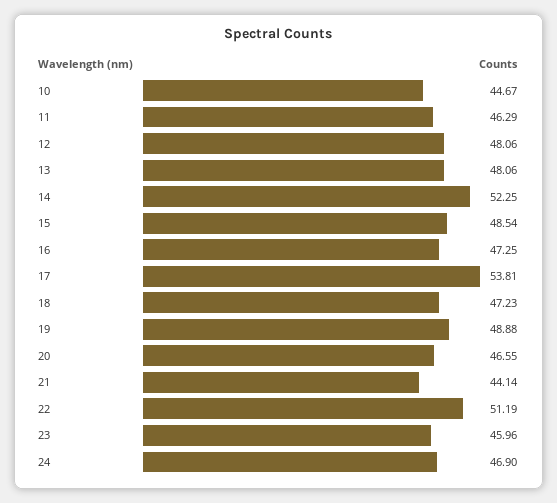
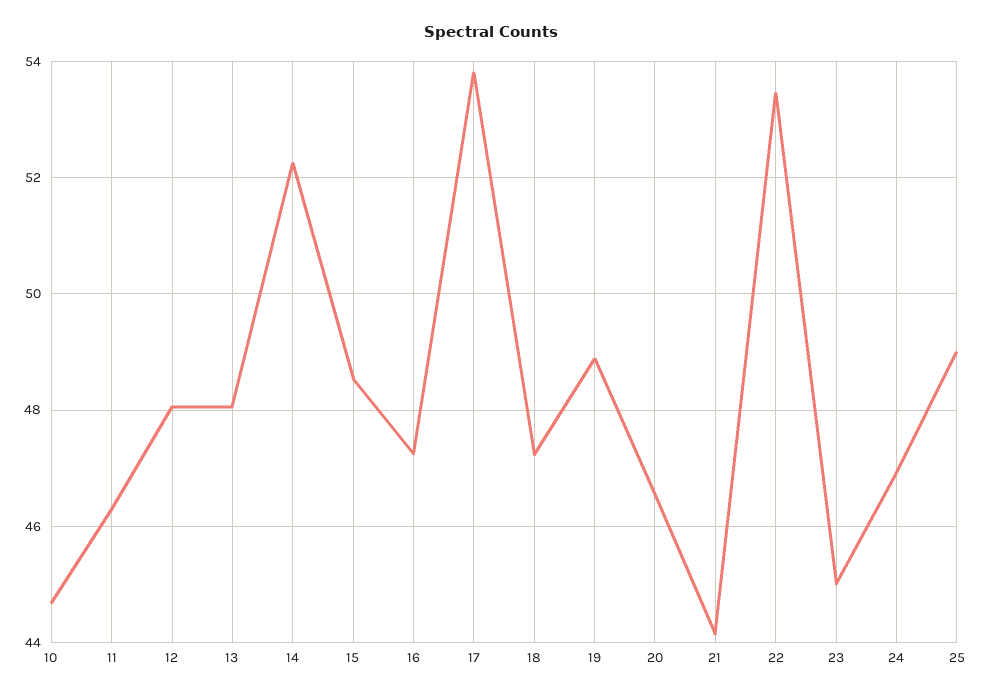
  {
    "10": 44.67,
    "11": 46.29,
    "12": 48.06,
    "13": 48.06,
    "14": 52.25,
    "15": 48.54,
    "16": 47.25,
    "17": 53.81,
    "18": 47.23,
    "19": 48.88,
    "20": 46.55,
    "21": 44.14,
-   "22": 51.19,
+   "22": 53.4,
-   "23": 45.96,
+   "23": 45,
-   "24": 46.9
+   "24": 46.9,
+   "25": 49
  }

